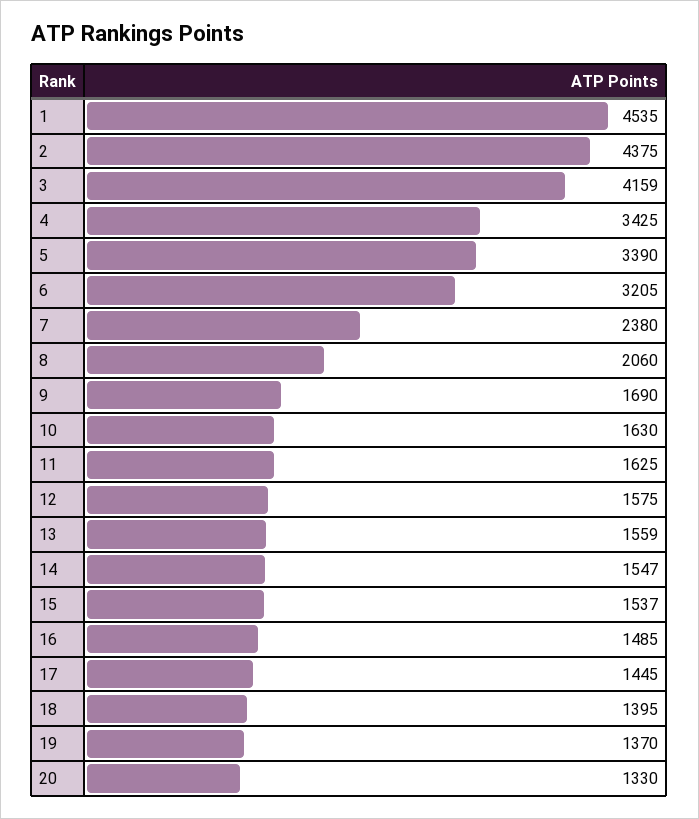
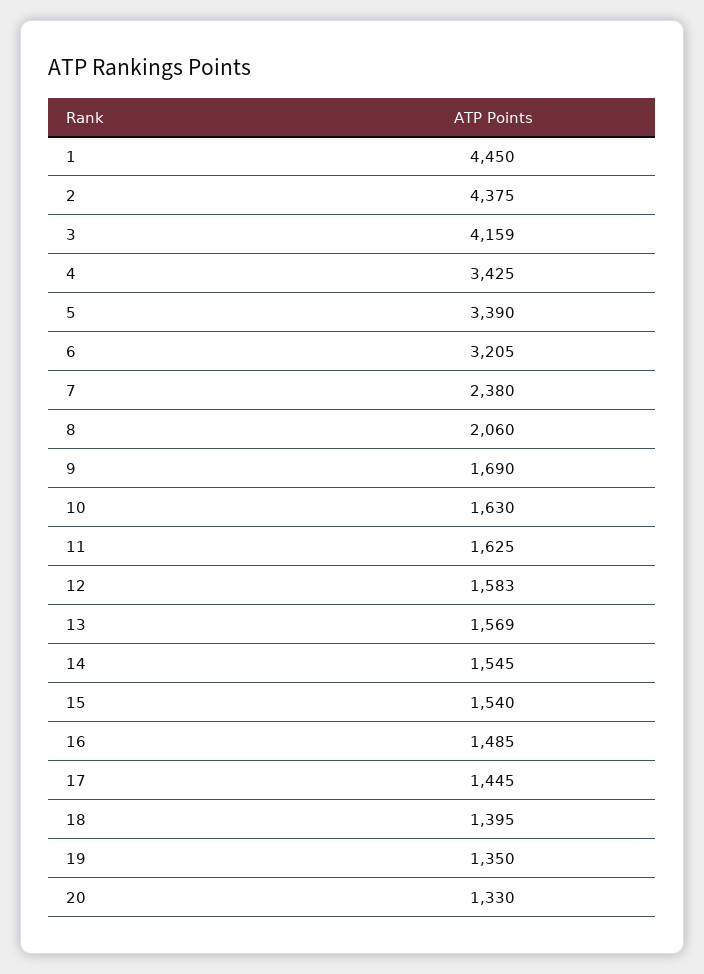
  {
-   "1": 4535,
+   "1": 4450,
    "2": 4375,
    "3": 4159,
    "4": 3425,
    "5": 3390,
    "6": 3205,
    "7": 2380,
    "8": 2060,
    "9": 1690,
    "10": 1630,
    "11": 1625,
-   "12": 1575,
+   "12": 1583,
-   "13": 1559,
+   "13": 1569,
-   "14": 1547,
+   "14": 1545,
-   "15": 1537,
+   "15": 1540,
    "16": 1485,
    "17": 1445,
    "18": 1395,
-   "19": 1370,
+   "19": 1350,
    "20": 1330
  }

